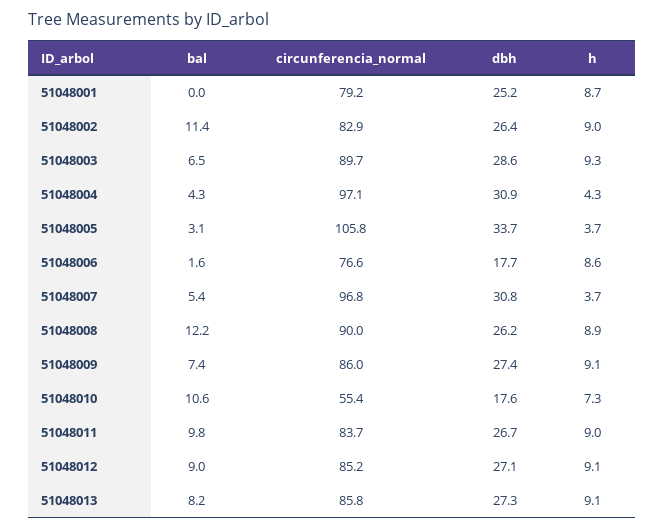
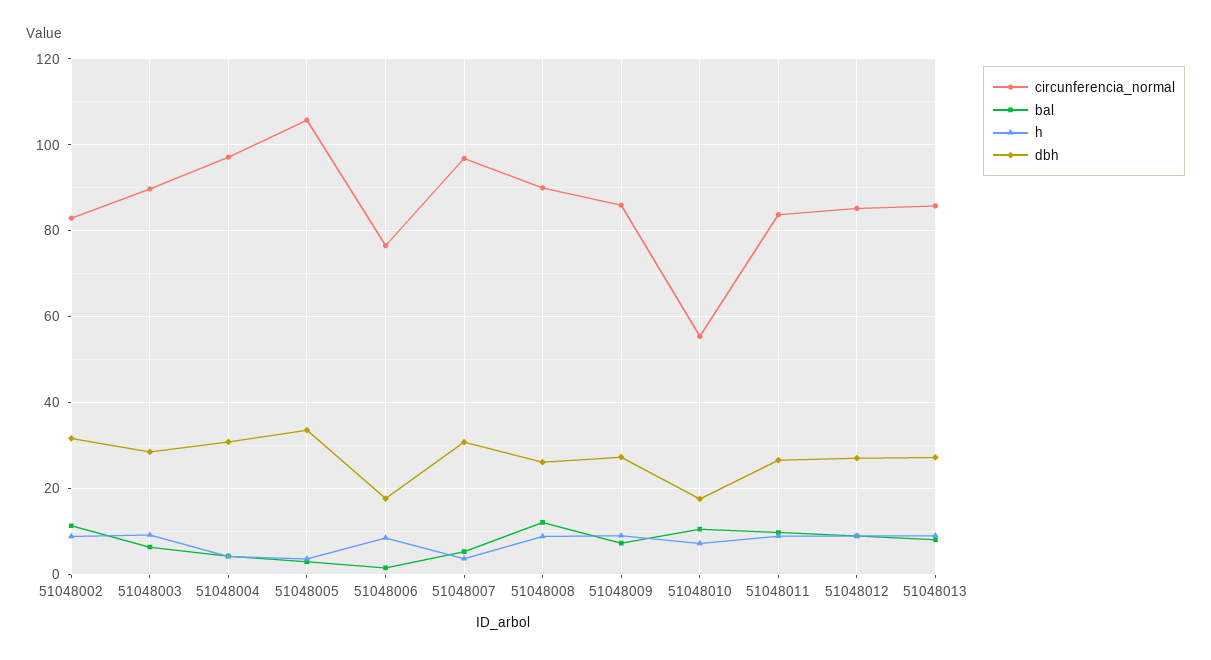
  {
    "bal": {
-     "51048001": 0,
      "51048002": 11.4,
      "51048003": 6.5,
      "51048004": 4.3,
      "51048005": 3.1,
      "51048006": 1.6,
      "51048007": 5.4,
      "51048008": 12.2,
      "51048009": 7.4,
      "51048010": 10.6,
      "51048011": 9.8,
      "51048012": 9,
      "51048013": 8.2
    },
    "circunferencia_normal": {
-     "51048001": 79.2,
      "51048002": 82.9,
      "51048003": 89.7,
      "51048004": 97.1,
      "51048005": 105.8,
      "51048006": 76.6,
      "51048007": 96.8,
      "51048008": 90,
      "51048009": 86,
      "51048010": 55.4,
      "51048011": 83.7,
      "51048012": 85.2,
      "51048013": 85.8
    },
    "dbh": {
-     "51048001": 25.2,
-     "51048002": 26.4,
+     "51048002": 32,
      "51048003": 28.6,
      "51048004": 30.9,
      "51048005": 33.7,
      "51048006": 17.7,
      "51048007": 30.8,
      "51048008": 26.2,
      "51048009": 27.4,
      "51048010": 17.6,
      "51048011": 26.7,
      "51048012": 27.1,
      "51048013": 27.3
    },
    "h": {
-     "51048001": 8.7,
      "51048002": 9,
      "51048003": 9.3,
      "51048004": 4.3,
      "51048005": 3.7,
      "51048006": 8.6,
      "51048007": 3.7,
      "51048008": 8.9,
      "51048009": 9.1,
      "51048010": 7.3,
      "51048011": 9,
      "51048012": 9.1,
      "51048013": 9.1
    }
  }

